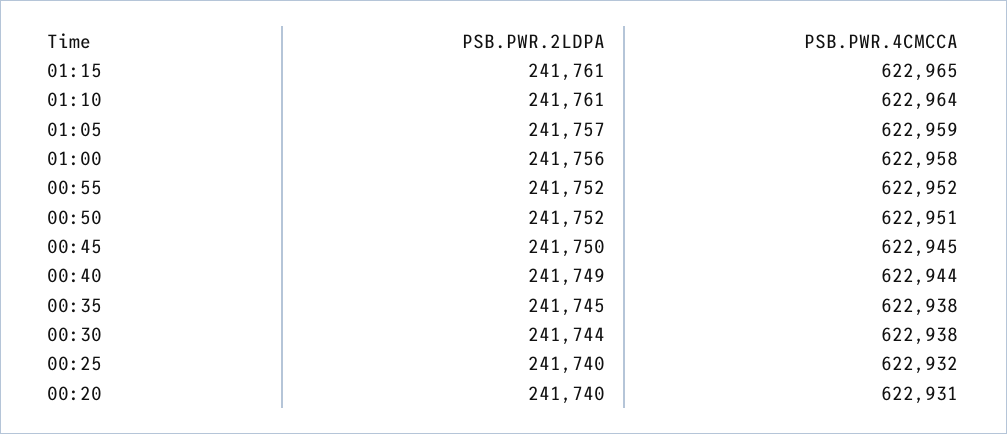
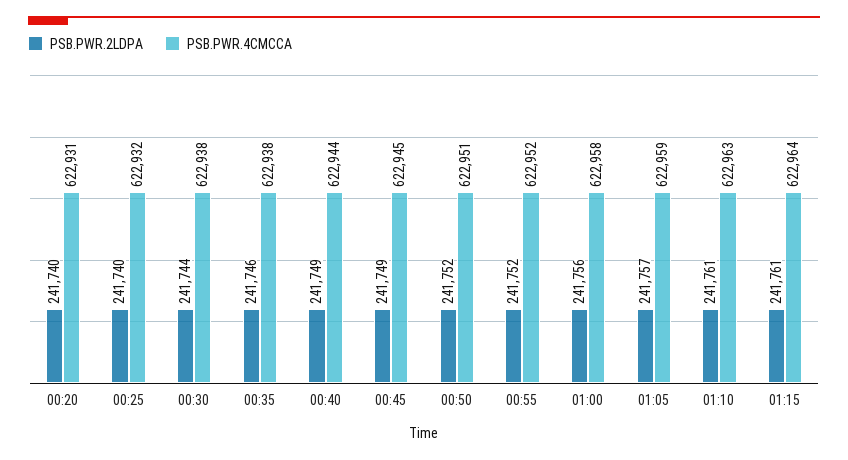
  {
    "PSB.PWR.2LDPA": {
      "01:15": 241761,
      "01:10": 241761,
      "01:05": 241757,
      "01:00": 241756,
      "00:55": 241752,
      "00:50": 241752,
-     "00:45": 241750,
+     "00:45": 241749,
      "00:40": 241749,
-     "00:35": 241745,
+     "00:35": 241746,
      "00:30": 241744,
      "00:25": 241740,
      "00:20": 241740
    },
    "PSB.PWR.4CMCCA": {
-     "01:15": 622965,
+     "01:15": 622964,
-     "01:10": 622964,
+     "01:10": 622963,
      "01:05": 622959,
      "01:00": 622958,
      "00:55": 622952,
      "00:50": 622951,
      "00:45": 622945,
      "00:40": 622944,
      "00:35": 622938,
      "00:30": 622938,
      "00:25": 622932,
      "00:20": 622931
    }
  }

